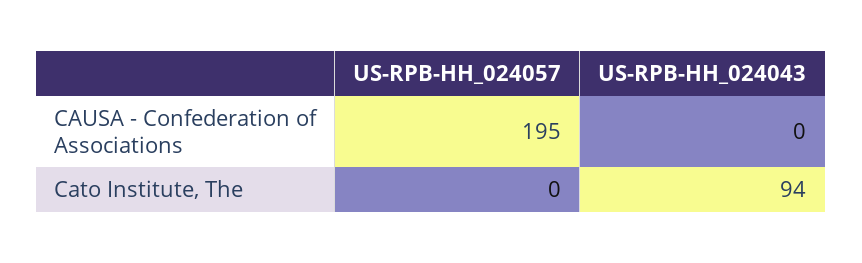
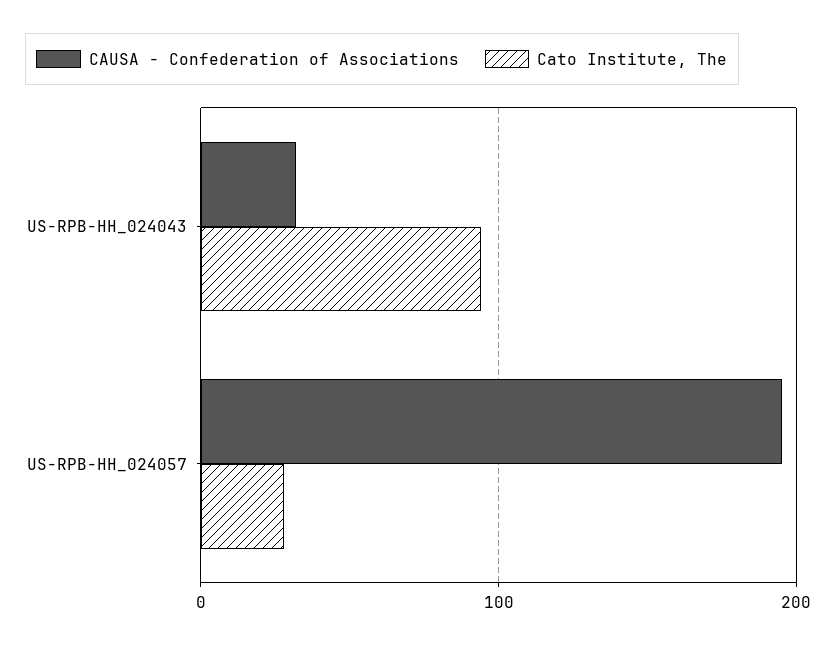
  {
    "CAUSA - Confederation of Associations": {
      "US-RPB-HH_024057": 195,
-     "US-RPB-HH_024043": 0
+     "US-RPB-HH_024043": 30
    },
    "Cato Institute, The": {
-     "US-RPB-HH_024057": 0,
+     "US-RPB-HH_024057": 30,
      "US-RPB-HH_024043": 94
    }
  }

